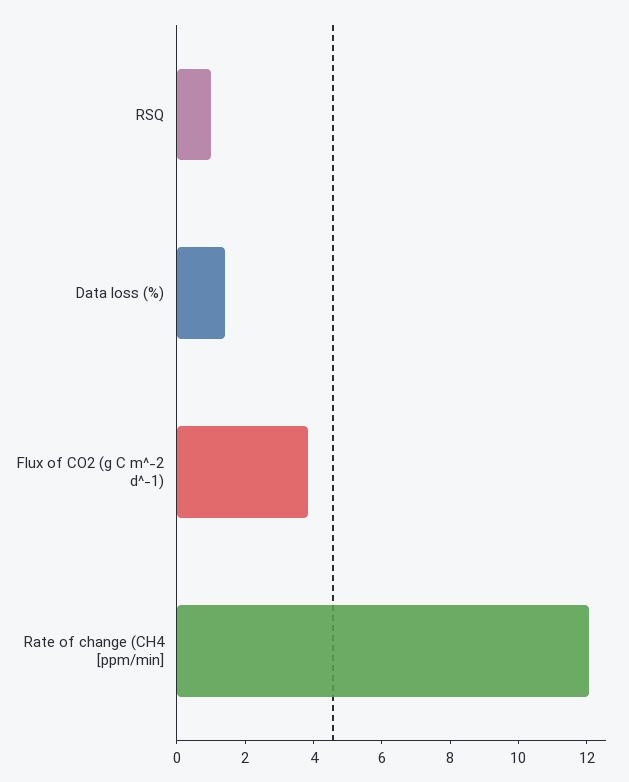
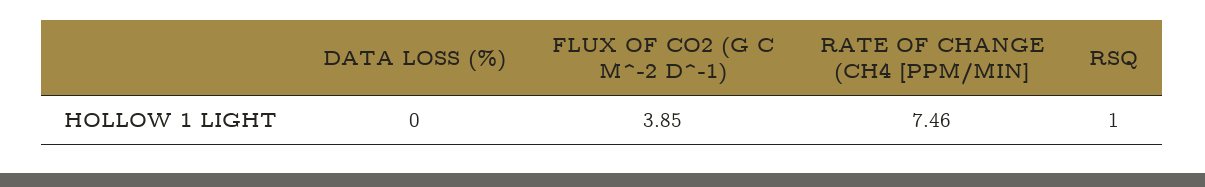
  {
    "RSQ": 1,
-   "Data loss (%)": 1.5,
+   "Data loss (%)": 0,
    "Flux of CO2 (g C m^-2 d^-1)": 3.85,
-   "Rate of change (CH4 [ppm/min]": 12
+   "Rate of change (CH4 [ppm/min]": 7.46
  }

